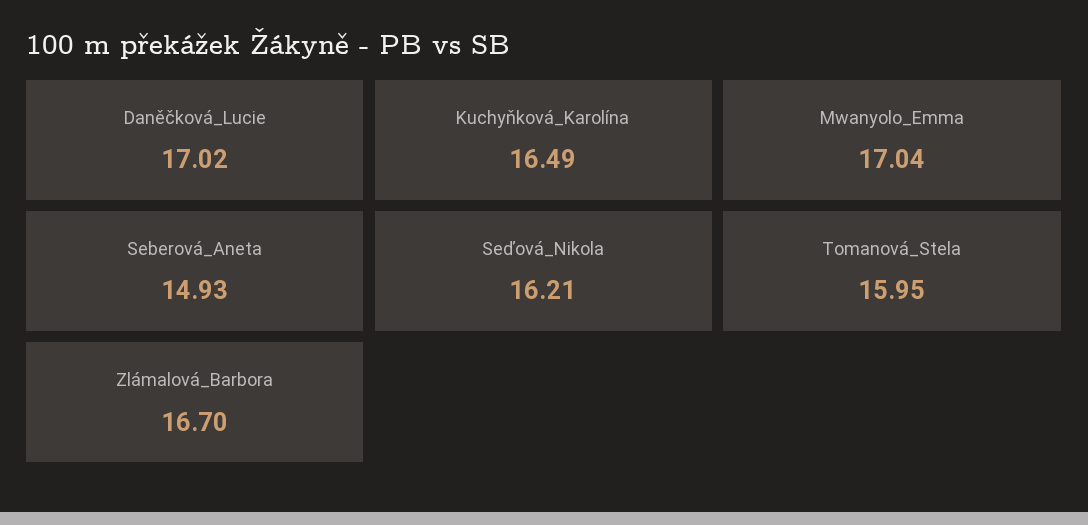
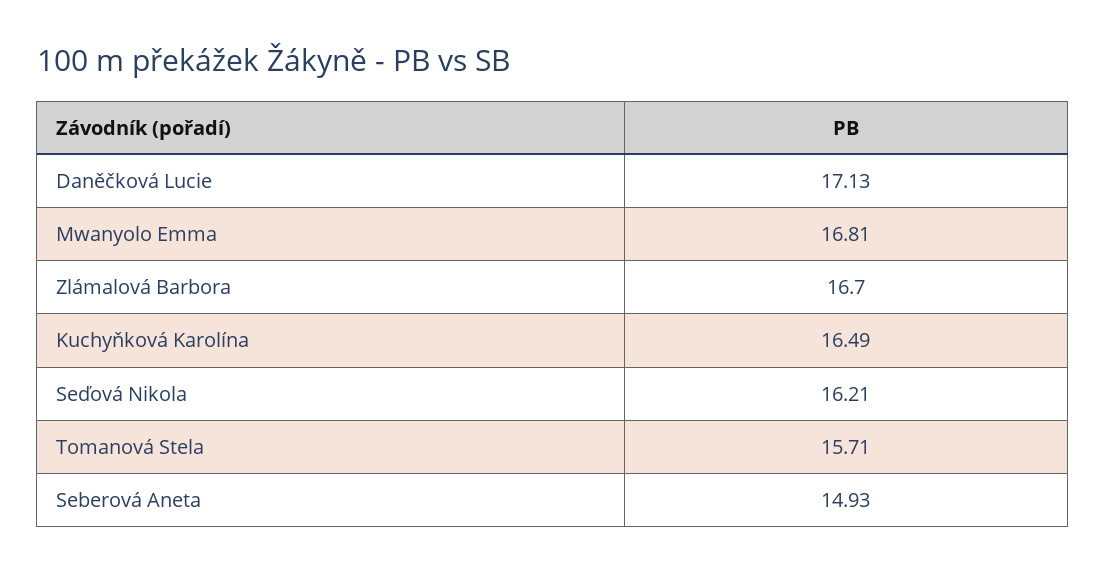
  {
-   "Daněčková_Lucie": 17.02,
+   "Daněčková_Lucie": 17.13,
    "Kuchyňková_Karolína": 16.49,
-   "Mwanyolo_Emma": 17.04,
+   "Mwanyolo_Emma": 16.81,
    "Seberová_Aneta": 14.93,
    "Seďová_Nikola": 16.21,
-   "Tomanová_Stela": 15.95,
+   "Tomanová_Stela": 15.71,
    "Zlámalová_Barbora": 16.7
  }

